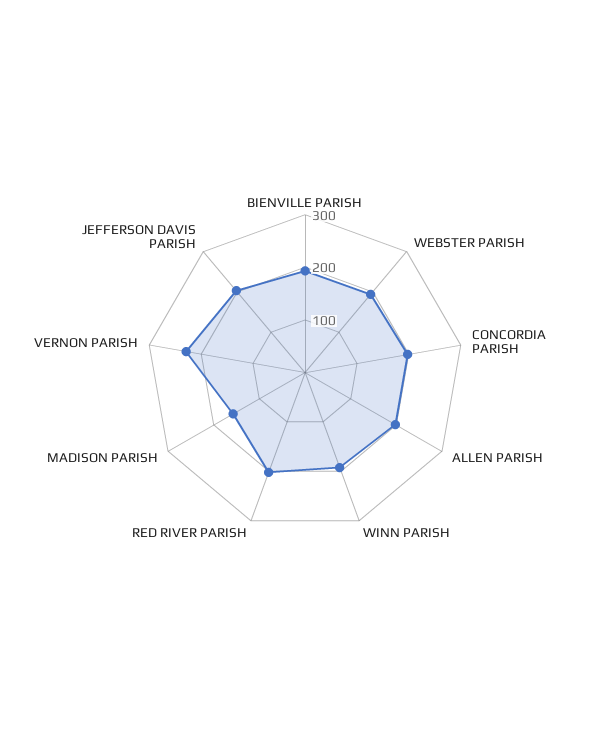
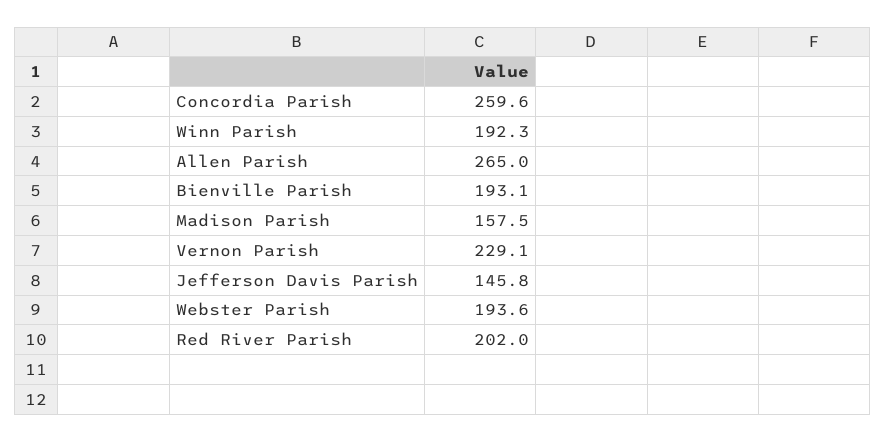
  {
    "BIENVILLE PARISH": 193.1,
    "WEBSTER PARISH": 193.6,
-   "CONCORDIA PARISH": 200,
+   "CONCORDIA PARISH": 259.6,
-   "ALLEN PARISH": 200,
+   "ALLEN PARISH": 265,
    "WINN PARISH": 192.3,
    "RED RIVER PARISH": 202,
    "MADISON PARISH": 157.5,
    "VERNON PARISH": 229.1,
-   "JEFFERSON DAVIS PARISH": 200
+   "JEFFERSON DAVIS PARISH": 145.8
  }

